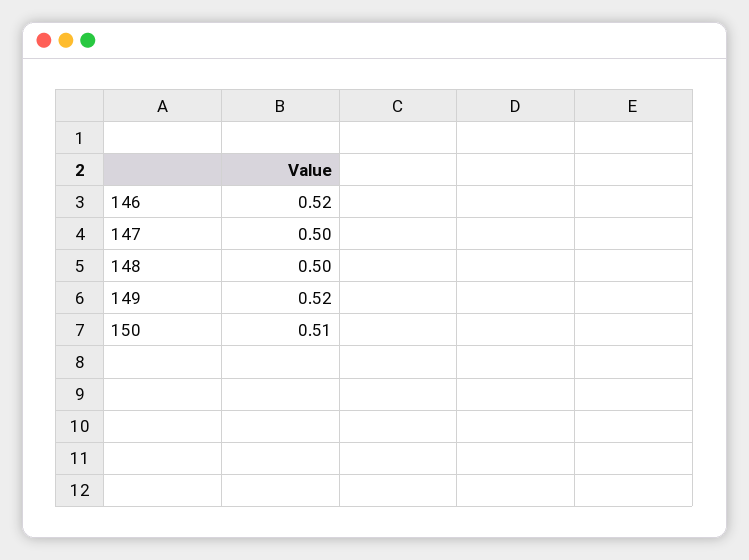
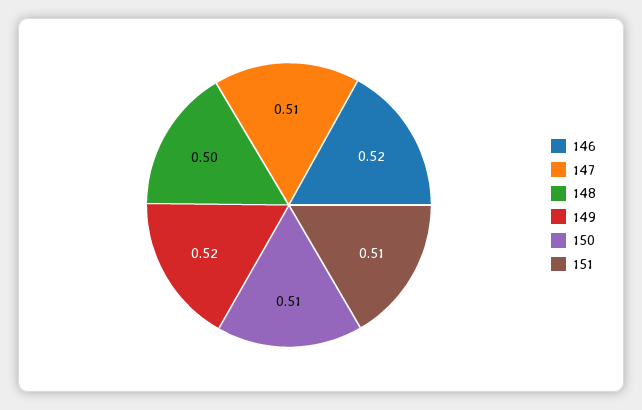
  {
    "146": 0.52,
-   "147": 0.5,
+   "147": 0.51,
    "148": 0.5,
    "149": 0.52,
-   "150": 0.51
+   "150": 0.51,
+   "151": 0.51
  }

